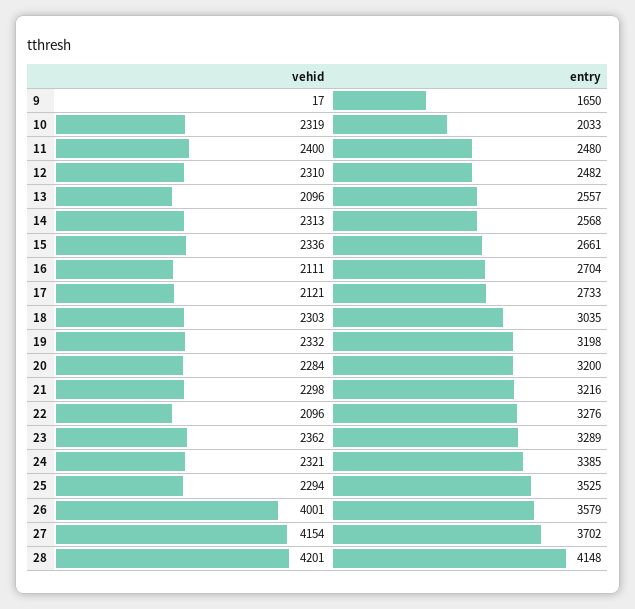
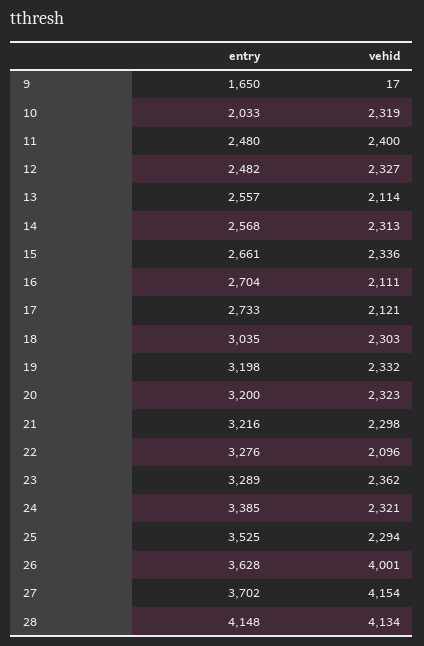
  {
    "vehid": {
      "9": 17,
      "10": 2319,
      "11": 2400,
-     "12": 2310,
+     "12": 2327,
-     "13": 2096,
+     "13": 2114,
      "14": 2313,
      "15": 2336,
      "16": 2111,
      "17": 2121,
      "18": 2303,
      "19": 2332,
-     "20": 2284,
+     "20": 2323,
      "21": 2298,
      "22": 2096,
      "23": 2362,
      "24": 2321,
      "25": 2294,
      "26": 4001,
      "27": 4154,
-     "28": 4201
+     "28": 4134
    },
    "entry": {
      "9": 1650,
      "10": 2033,
      "11": 2480,
      "12": 2482,
      "13": 2557,
      "14": 2568,
      "15": 2661,
      "16": 2704,
      "17": 2733,
      "18": 3035,
      "19": 3198,
      "20": 3200,
      "21": 3216,
      "22": 3276,
      "23": 3289,
      "24": 3385,
      "25": 3525,
-     "26": 3579,
+     "26": 3628,
      "27": 3702,
      "28": 4148
    }
  }

